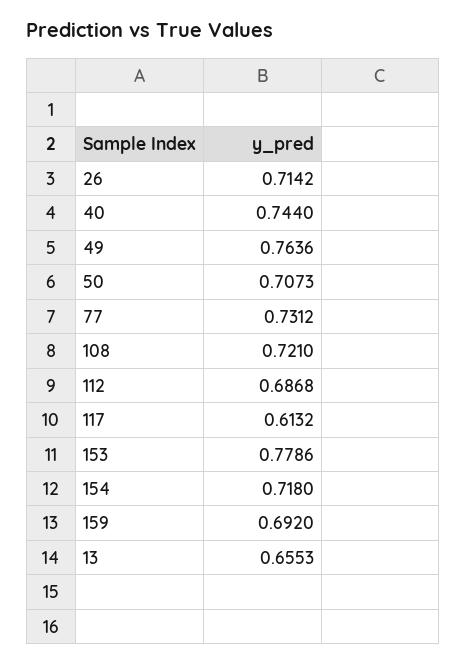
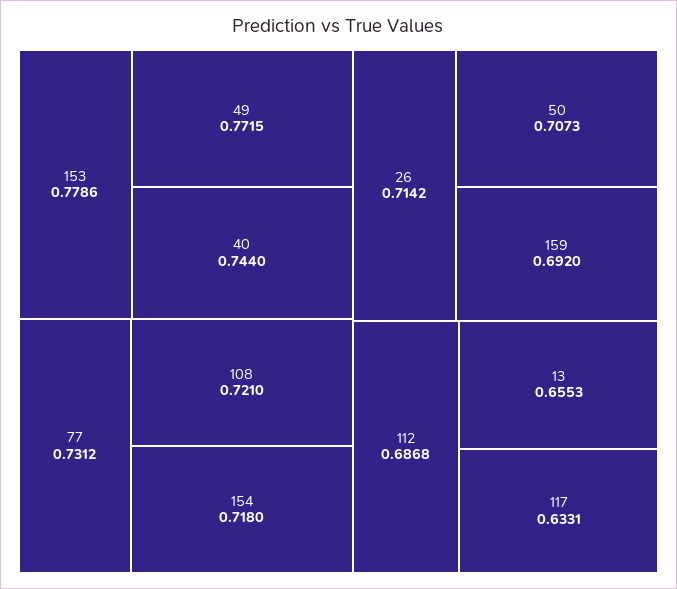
  {
    "26": 0.7142,
    "40": 0.744,
-   "49": 0.7636,
+   "49": 0.7715,
    "50": 0.7073,
    "77": 0.7312,
    "108": 0.721,
    "112": 0.6868,
-   "117": 0.6132,
+   "117": 0.6331,
    "153": 0.7786,
    "154": 0.718,
    "159": 0.692,
    "13": 0.6553
  }

